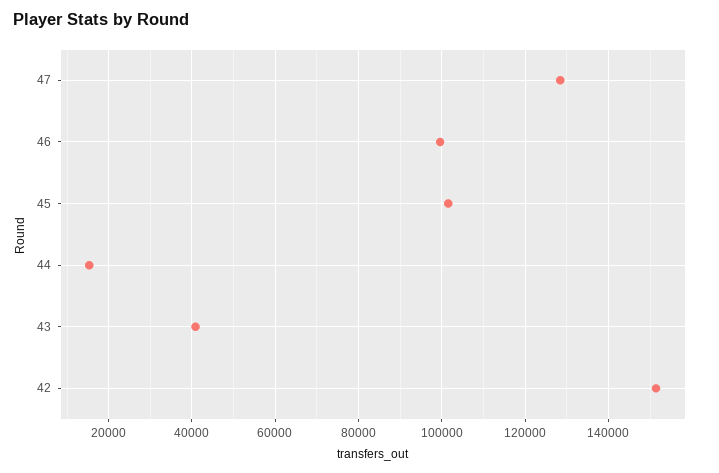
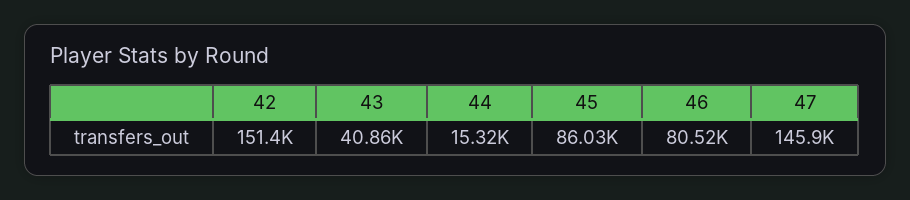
  {
-   "47": 128000,
+   "47": 145900,
-   "46": 100000,
+   "46": 80520,
-   "45": 102000,
+   "45": 86030,
    "44": 15320,
    "43": 40860,
    "42": 151400
  }

